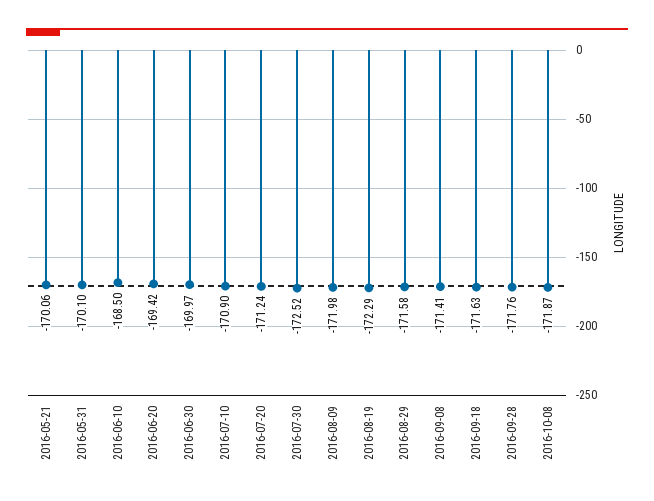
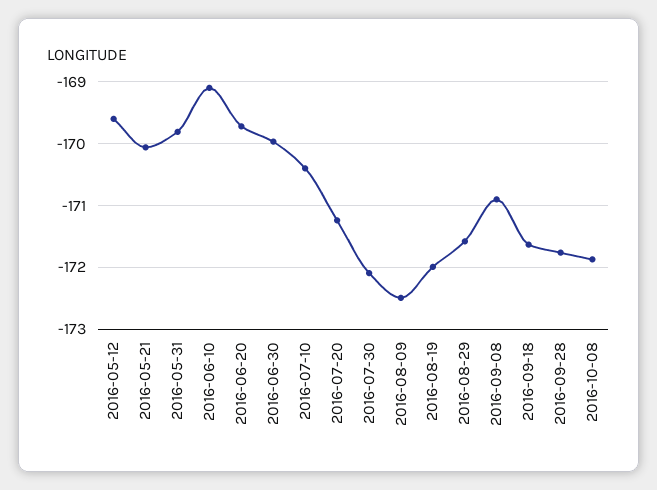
  {
    "2016-05-21": -170.06,
-   "2016-05-31": -170.1,
+   "2016-05-31": -169.8,
-   "2016-06-10": -168.5,
+   "2016-06-10": -169.1,
-   "2016-06-20": -169.42,
+   "2016-06-20": -169.7,
    "2016-06-30": -169.97,
-   "2016-07-10": -170.9,
+   "2016-07-10": -170.4,
    "2016-07-20": -171.24,
-   "2016-07-30": -172.52,
+   "2016-07-30": -172.1,
-   "2016-08-09": -171.98,
+   "2016-08-09": -172.5,
-   "2016-08-19": -172.29,
+   "2016-08-19": -172,
    "2016-08-29": -171.58,
-   "2016-09-08": -171.41,
+   "2016-09-08": -170.9,
    "2016-09-18": -171.63,
    "2016-09-28": -171.76,
-   "2016-10-08": -171.87
+   "2016-10-08": -171.87,
+   "2016-05-12": -169.6
  }

